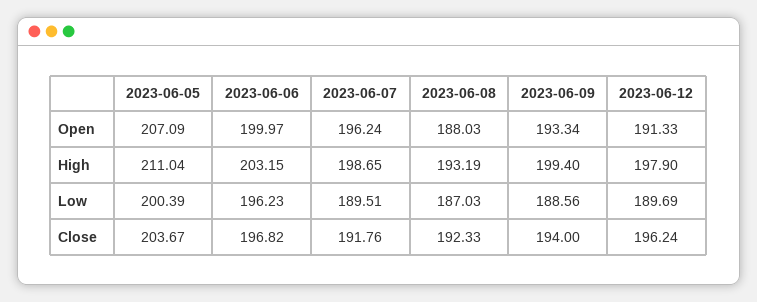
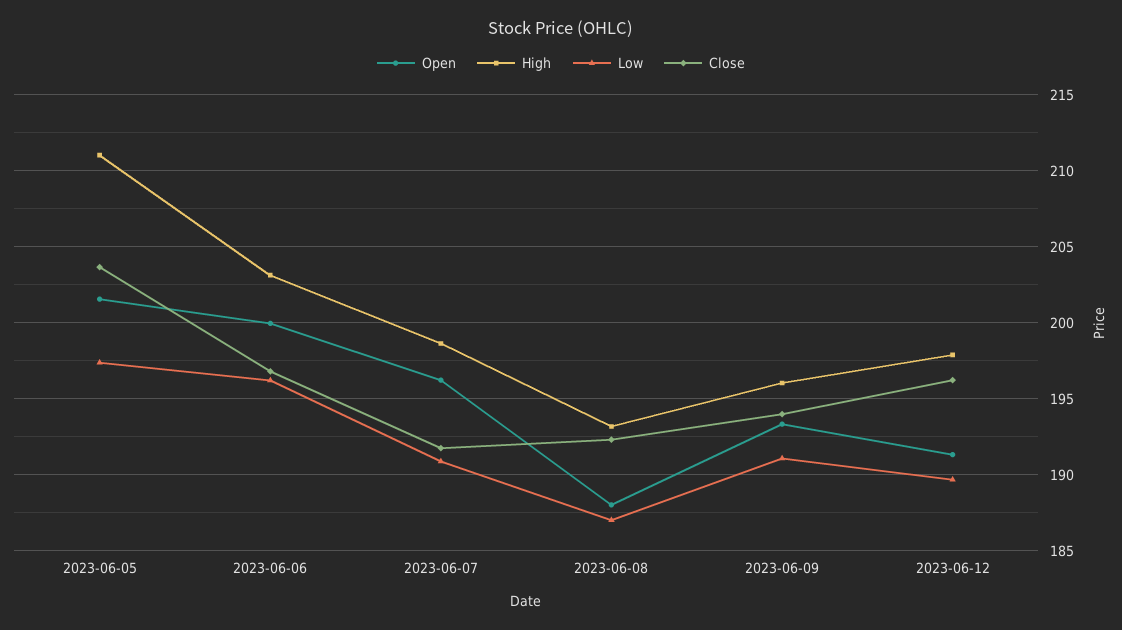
  {
    "Open": {
-     "2023-06-05": 207.09,
+     "2023-06-05": 201.5,
      "2023-06-06": 199.97,
      "2023-06-07": 196.24,
      "2023-06-08": 188.03,
      "2023-06-09": 193.34,
      "2023-06-12": 191.33
    },
    "High": {
      "2023-06-05": 211.04,
      "2023-06-06": 203.15,
      "2023-06-07": 198.65,
      "2023-06-08": 193.19,
-     "2023-06-09": 199.4,
+     "2023-06-09": 196,
      "2023-06-12": 197.9
    },
    "Low": {
-     "2023-06-05": 200.39,
+     "2023-06-05": 197.5,
      "2023-06-06": 196.23,
-     "2023-06-07": 189.51,
+     "2023-06-07": 191,
      "2023-06-08": 187.03,
-     "2023-06-09": 188.56,
+     "2023-06-09": 191,
      "2023-06-12": 189.69
    },
    "Close": {
      "2023-06-05": 203.67,
      "2023-06-06": 196.82,
      "2023-06-07": 191.76,
      "2023-06-08": 192.33,
      "2023-06-09": 194,
      "2023-06-12": 196.24
    }
  }

